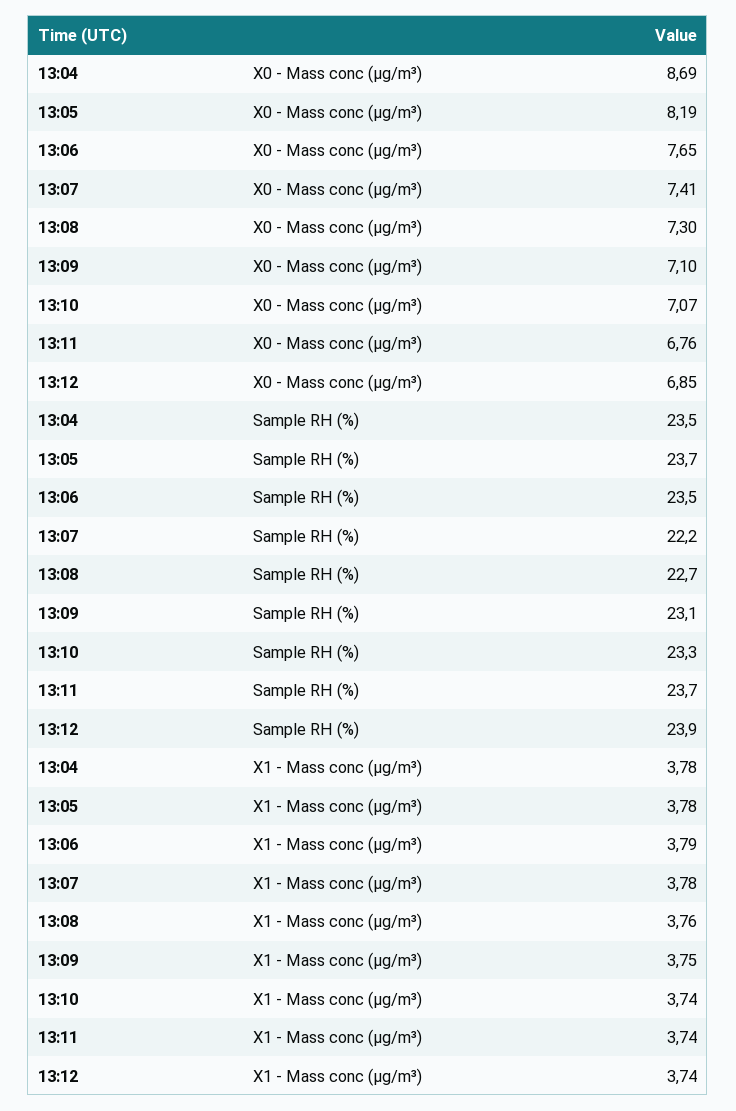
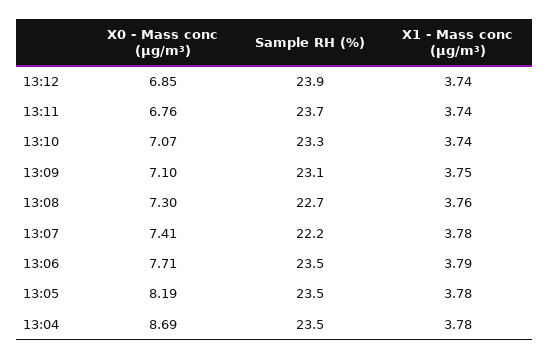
  {
    "13:04": {
      "X0 - Mass conc (μg/m³)": 8.69,
      "Sample RH (%)": 23.5,
      "X1 - Mass conc (μg/m³)": 3.78
    },
    "13:05": {
      "X0 - Mass conc (μg/m³)": 8.19,
-     "Sample RH (%)": 23.7,
+     "Sample RH (%)": 23.5,
      "X1 - Mass conc (μg/m³)": 3.78
    },
    "13:06": {
-     "X0 - Mass conc (μg/m³)": 7.65,
+     "X0 - Mass conc (μg/m³)": 7.71,
      "Sample RH (%)": 23.5,
      "X1 - Mass conc (μg/m³)": 3.79
    },
    "13:07": {
      "X0 - Mass conc (μg/m³)": 7.41,
      "Sample RH (%)": 22.2,
      "X1 - Mass conc (μg/m³)": 3.78
    },
    "13:08": {
      "X0 - Mass conc (μg/m³)": 7.3,
      "Sample RH (%)": 22.7,
      "X1 - Mass conc (μg/m³)": 3.76
    },
    "13:09": {
      "X0 - Mass conc (μg/m³)": 7.1,
      "Sample RH (%)": 23.1,
      "X1 - Mass conc (μg/m³)": 3.75
    },
    "13:10": {
      "X0 - Mass conc (μg/m³)": 7.07,
      "Sample RH (%)": 23.3,
      "X1 - Mass conc (μg/m³)": 3.74
    },
    "13:11": {
      "X0 - Mass conc (μg/m³)": 6.76,
      "Sample RH (%)": 23.7,
      "X1 - Mass conc (μg/m³)": 3.74
    },
    "13:12": {
      "X0 - Mass conc (μg/m³)": 6.85,
      "Sample RH (%)": 23.9,
      "X1 - Mass conc (μg/m³)": 3.74
    }
  }

